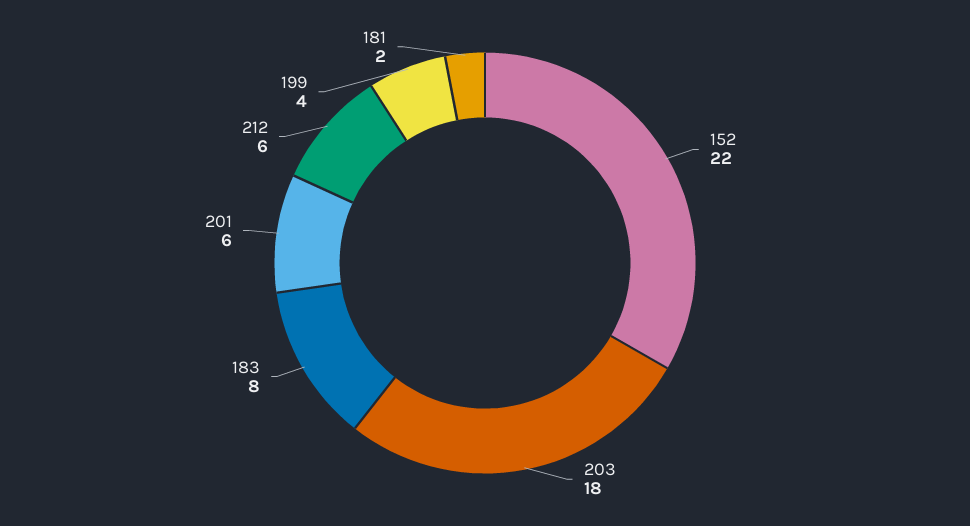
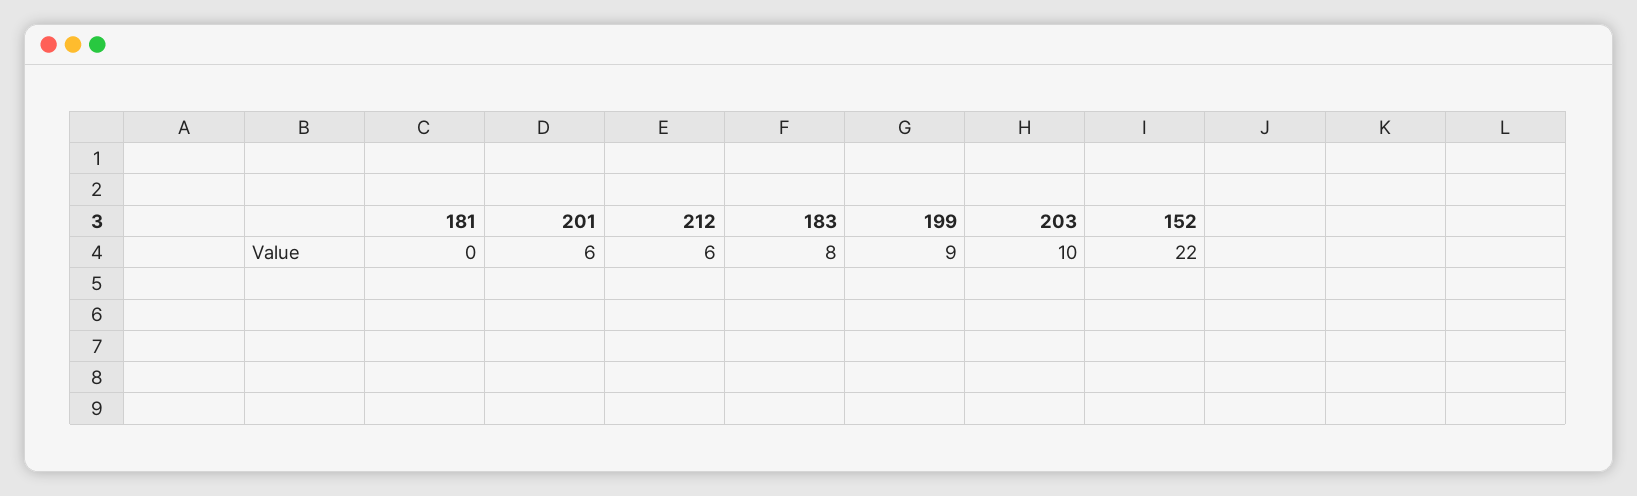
  {
    "152": 22,
-   "203": 18,
+   "203": 10,
    "183": 8,
    "201": 6,
    "212": 6,
-   "199": 4,
+   "199": 9,
-   "181": 2
+   "181": 0
  }

